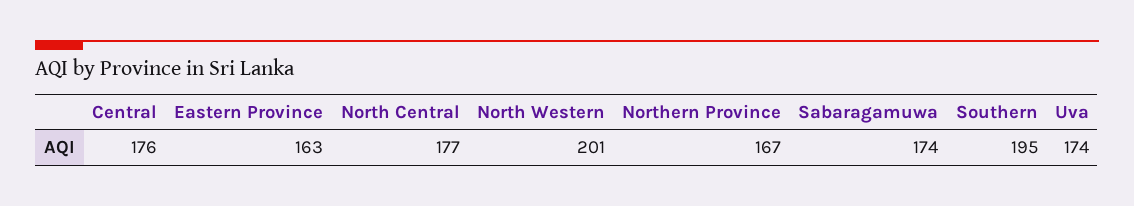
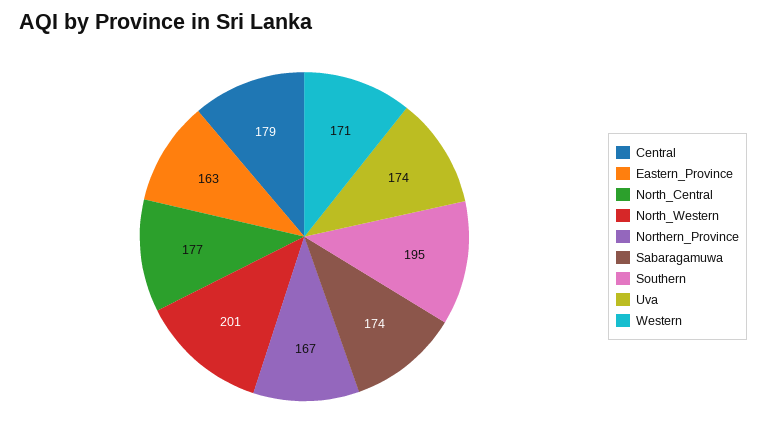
  {
-   "Central": 176,
+   "Central": 179,
    "Eastern Province": 163,
    "North Central": 177,
    "North Western": 201,
    "Northern Province": 167,
    "Sabaragamuwa": 174,
    "Southern": 195,
-   "Uva": 174
+   "Uva": 174,
+   "Western": 171
  }

